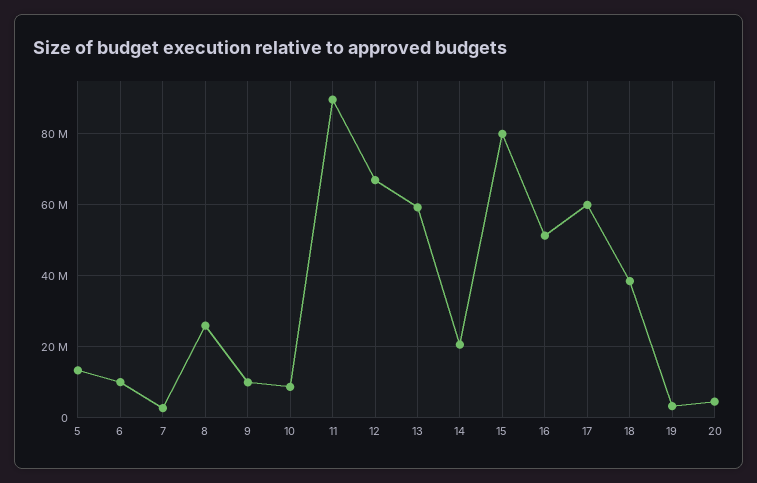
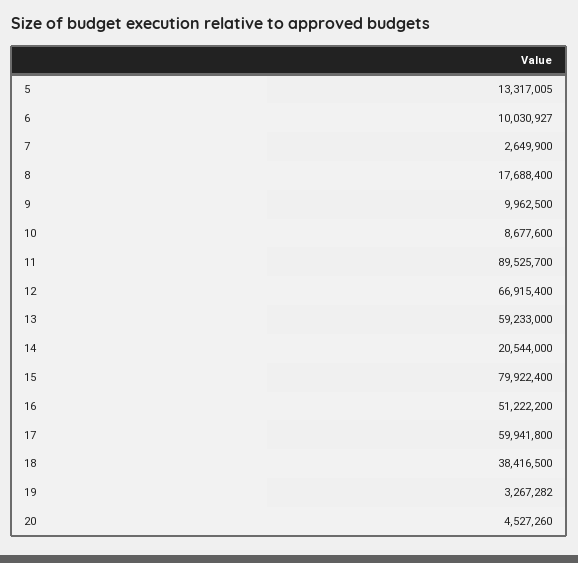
  {
    "5": 13317005,
    "6": 10030927,
    "7": 2649900,
-   "8": 26000000,
+   "8": 17688400,
    "9": 9962500,
    "10": 8677600,
    "11": 89525700,
    "12": 66915400,
    "13": 59233000,
    "14": 20544000,
    "15": 79922400,
    "16": 51222200,
    "17": 59941800,
    "18": 38416500,
    "19": 3267282,
    "20": 4527260
  }

